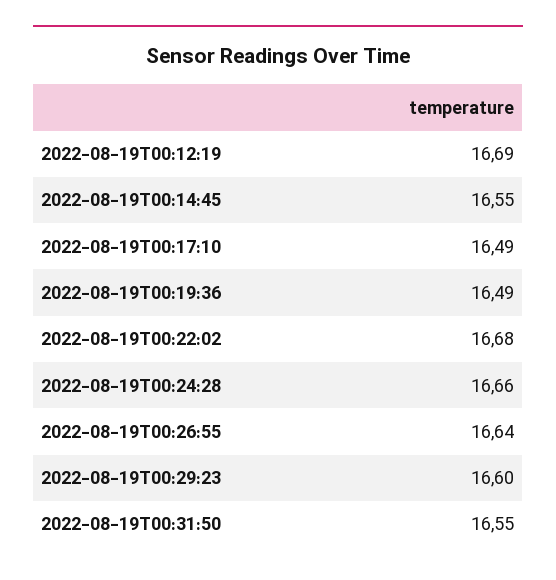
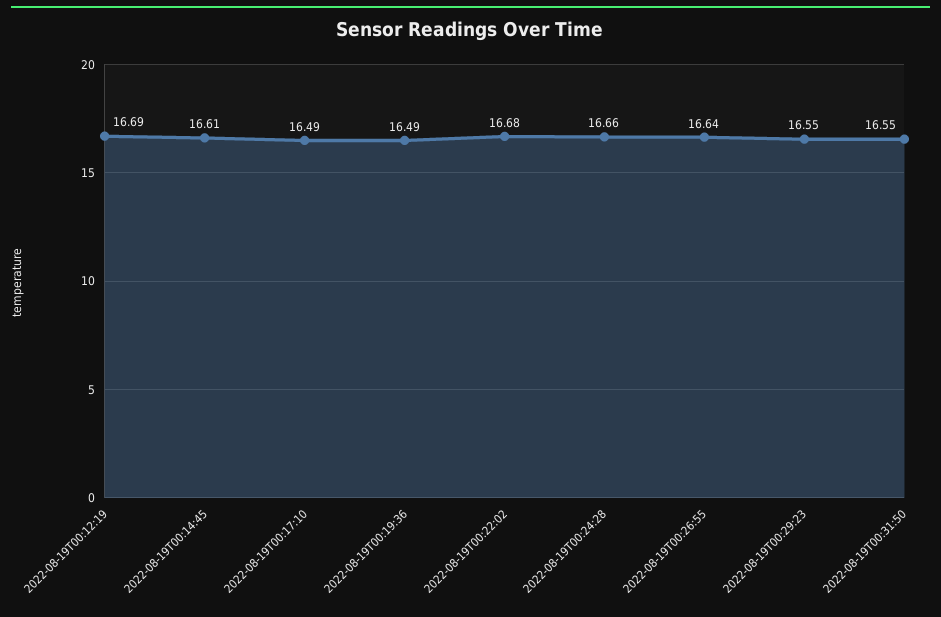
  {
    "2022-08-19T00:12:19": 16.69,
-   "2022-08-19T00:14:45": 16.55,
+   "2022-08-19T00:14:45": 16.61,
    "2022-08-19T00:17:10": 16.49,
    "2022-08-19T00:19:36": 16.49,
    "2022-08-19T00:22:02": 16.68,
    "2022-08-19T00:24:28": 16.66,
    "2022-08-19T00:26:55": 16.64,
-   "2022-08-19T00:29:23": 16.6,
+   "2022-08-19T00:29:23": 16.55,
    "2022-08-19T00:31:50": 16.55
  }

